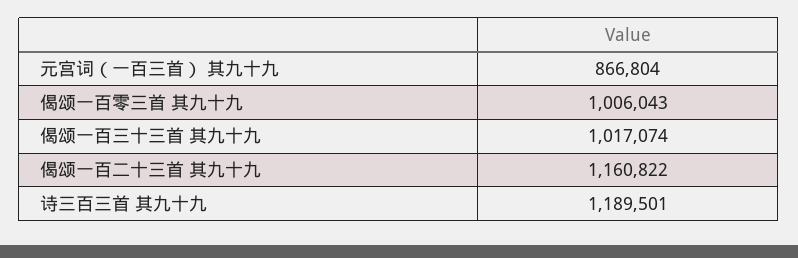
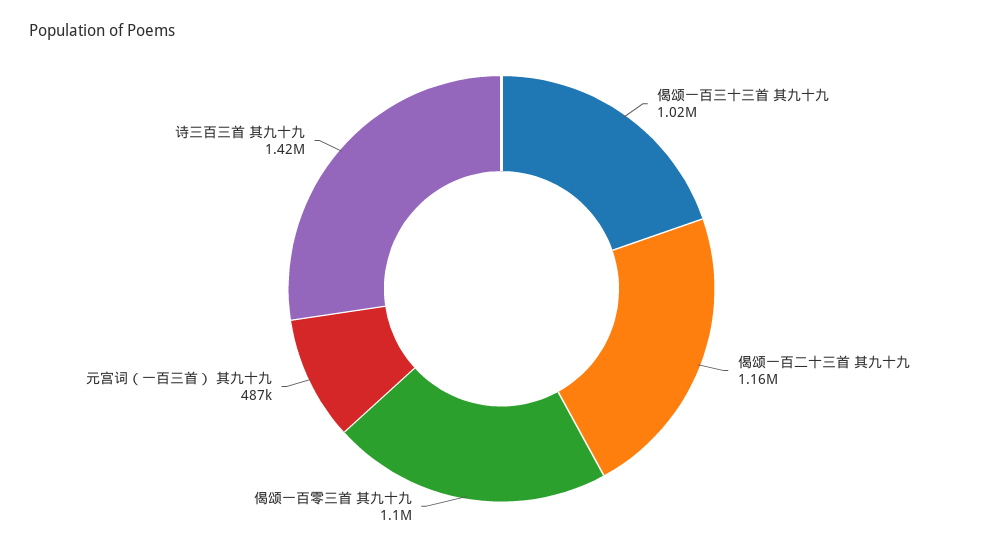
  {
-   "元宫词（一百三首） 其九十九": 866804,
+   "元宫词（一百三首） 其九十九": 487000,
-   "偈颂一百零三首 其九十九": 1006043,
+   "偈颂一百零三首 其九十九": 1100000,
    "偈颂一百三十三首 其九十九": 1017074,
    "偈颂一百二十三首 其九十九": 1160822,
-   "诗三百三首 其九十九": 1189501
+   "诗三百三首 其九十九": 1420000
  }

